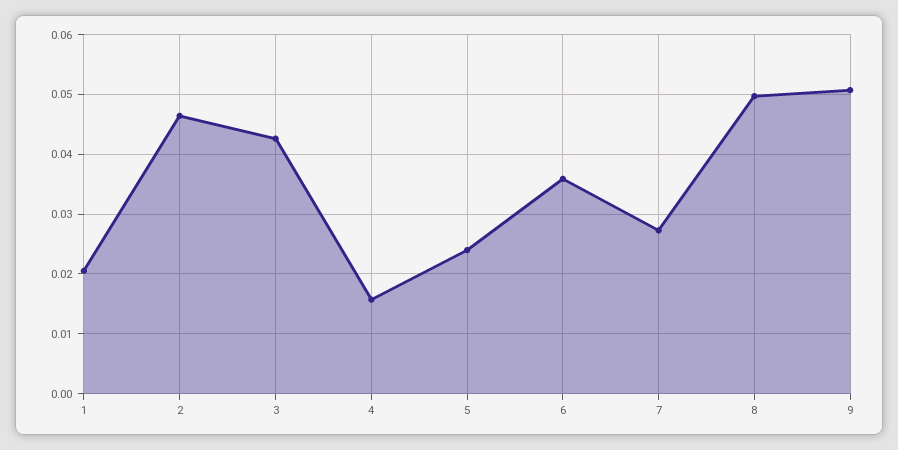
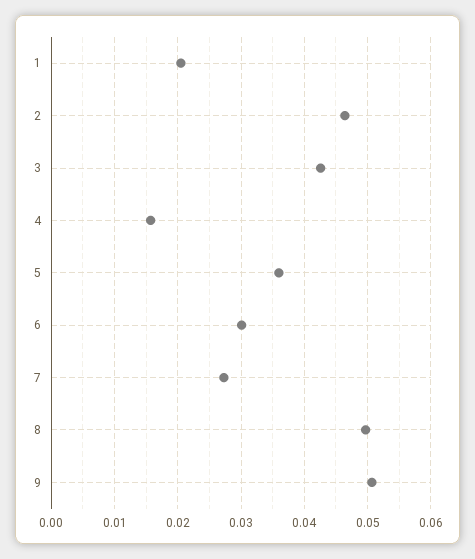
  {
    "1": 0.021,
    "2": 0.046,
    "3": 0.043,
    "4": 0.016,
-   "5": 0.024,
+   "5": 0.036,
-   "6": 0.036,
+   "6": 0.03,
    "7": 0.027,
    "8": 0.05,
    "9": 0.051
  }

